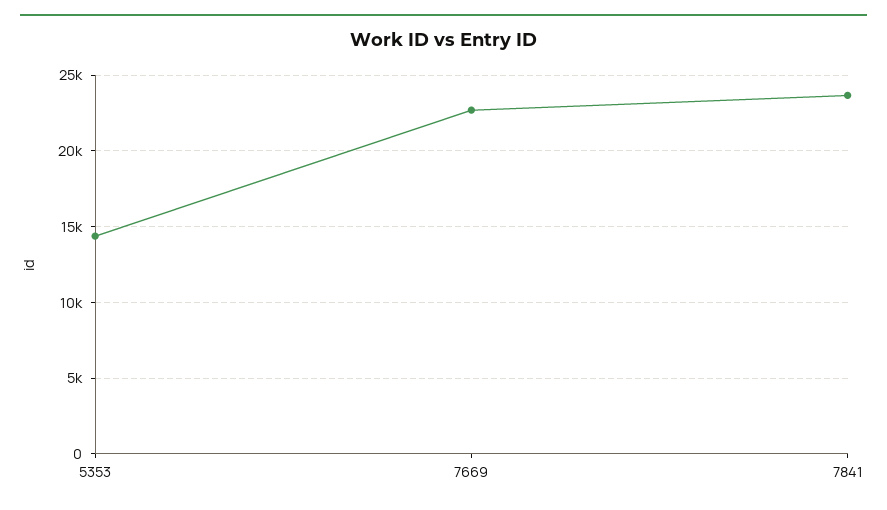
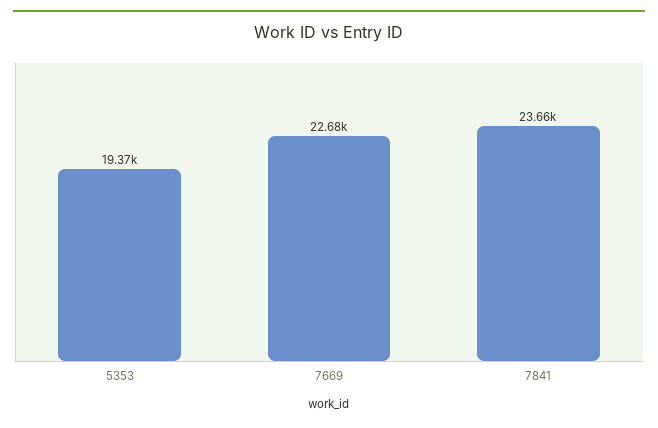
  {
-   "5353": 14500,
+   "5353": 19370,
    "7669": 22680,
    "7841": 23660
  }

